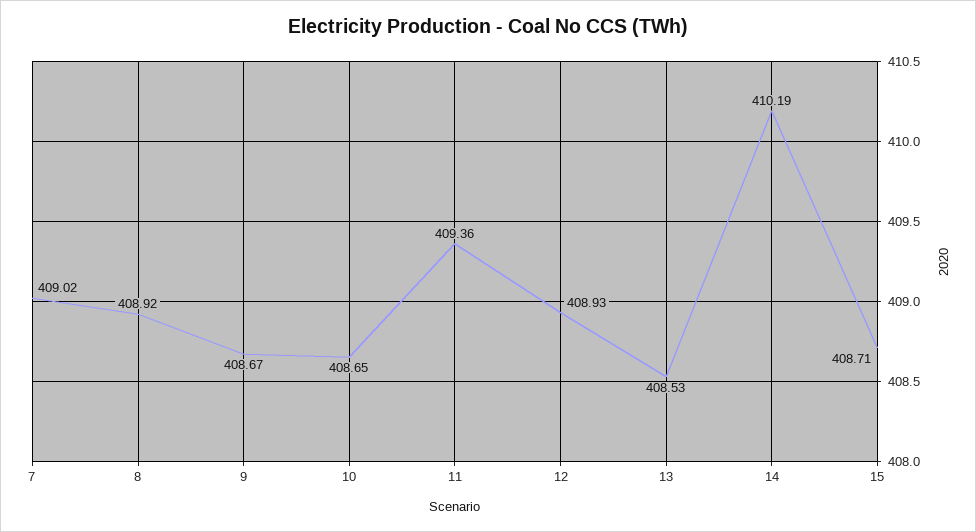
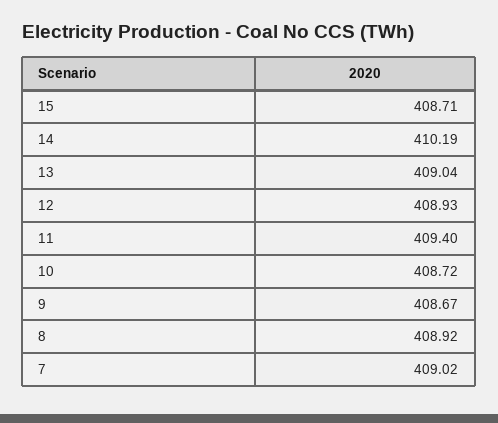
  {
    "7": 409.02,
    "8": 408.92,
    "9": 408.67,
-   "10": 408.65,
+   "10": 408.72,
-   "11": 409.36,
+   "11": 409.4,
    "12": 408.93,
-   "13": 408.53,
+   "13": 409.04,
    "14": 410.19,
    "15": 408.71
  }

